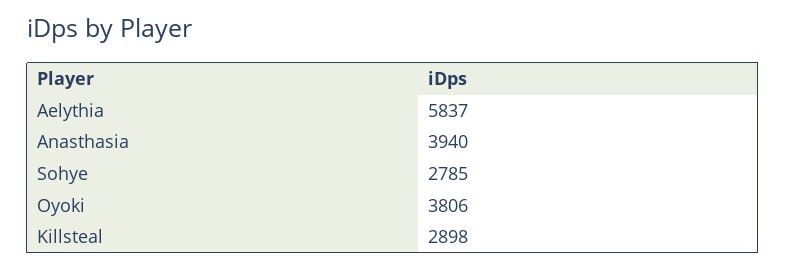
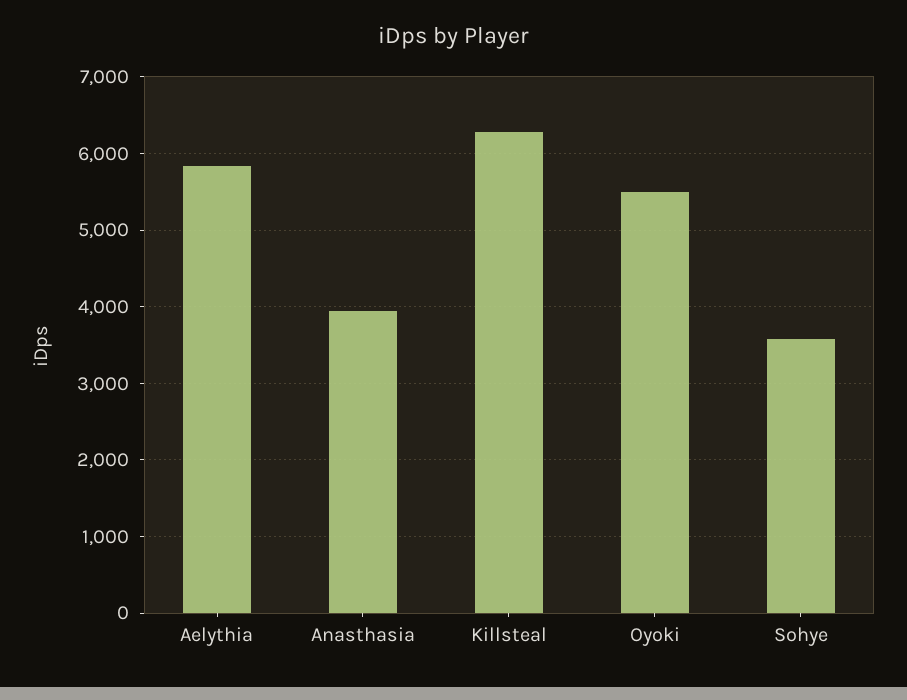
  {
    "Aelythia": 5837,
    "Anasthasia": 3940,
-   "Sohye": 2785,
+   "Sohye": 3600,
-   "Oyoki": 3806,
+   "Oyoki": 5500,
-   "Killsteal": 2898
+   "Killsteal": 6300
  }

